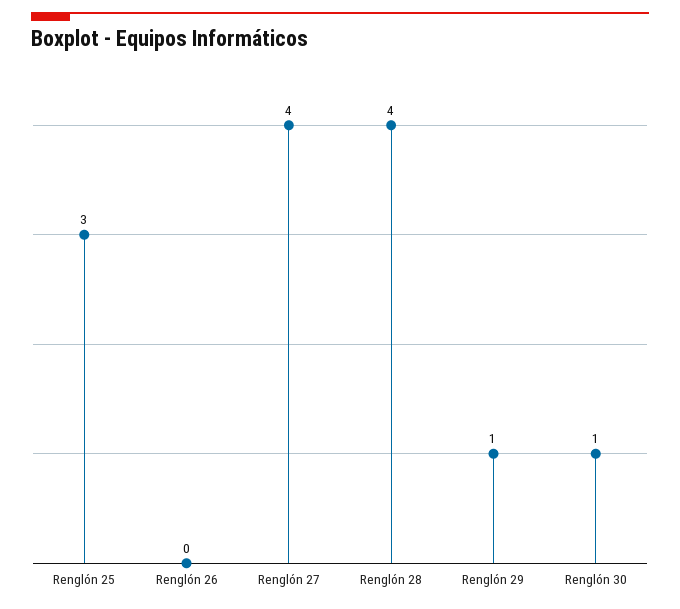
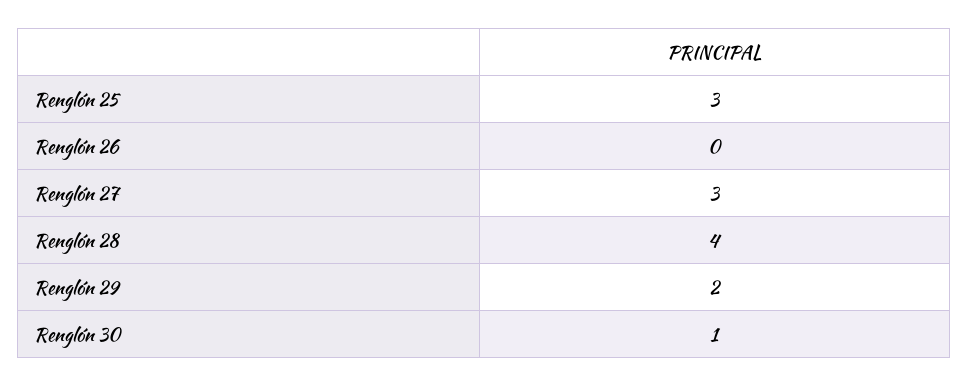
  {
    "Renglón 25": 3,
    "Renglón 26": 0,
-   "Renglón 27": 4,
+   "Renglón 27": 3,
    "Renglón 28": 4,
-   "Renglón 29": 1,
+   "Renglón 29": 2,
    "Renglón 30": 1
  }

